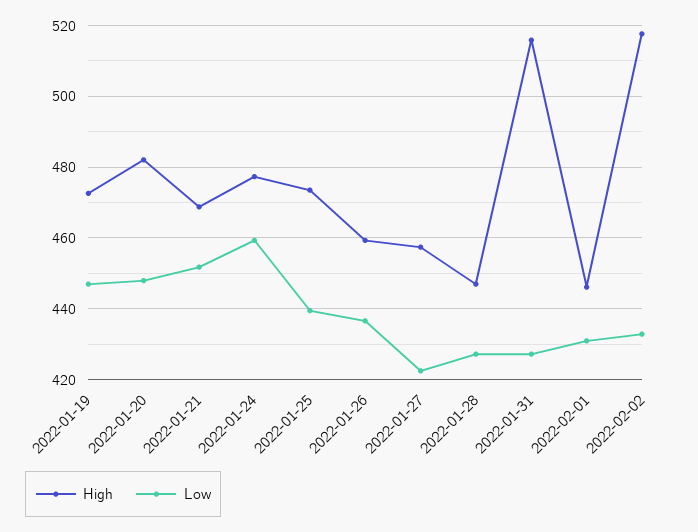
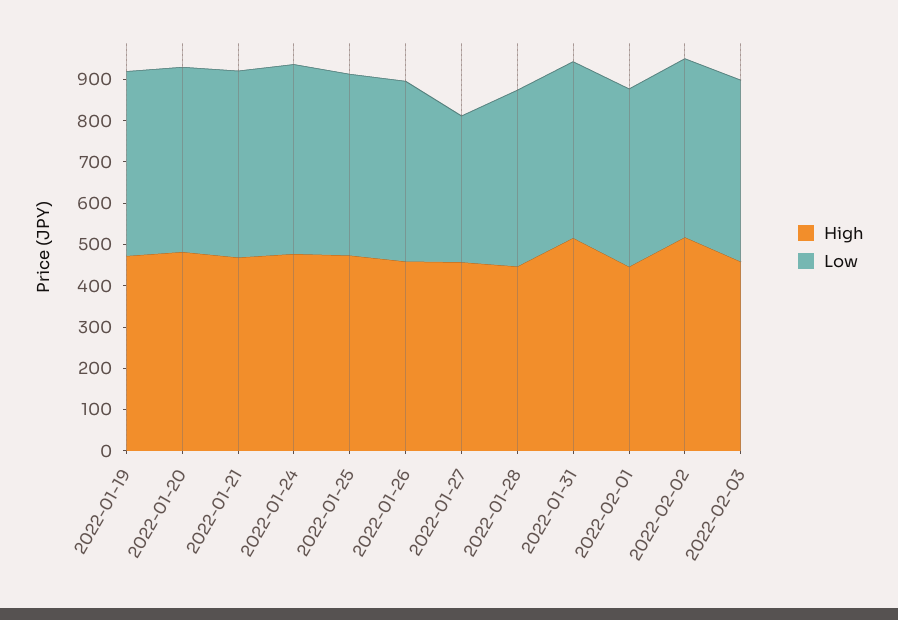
  {
    "High": {
      "2022-01-19": 472,
      "2022-01-20": 482,
      "2022-01-21": 468,
      "2022-01-24": 478,
      "2022-01-25": 474,
      "2022-01-26": 460,
      "2022-01-27": 458,
      "2022-01-28": 448,
      "2022-01-31": 516,
      "2022-02-01": 446,
-     "2022-02-02": 518
+     "2022-02-02": 518,
+     "2022-02-03": 460
    },
    "Low": {
      "2022-01-19": 448,
      "2022-01-20": 448,
      "2022-01-21": 452,
      "2022-01-24": 460,
      "2022-01-25": 440,
      "2022-01-26": 436,
-     "2022-01-27": 422,
+     "2022-01-27": 360,
      "2022-01-28": 428,
      "2022-01-31": 428,
      "2022-02-01": 432,
-     "2022-02-02": 432
+     "2022-02-02": 432,
+     "2022-02-03": 440
    }
  }

